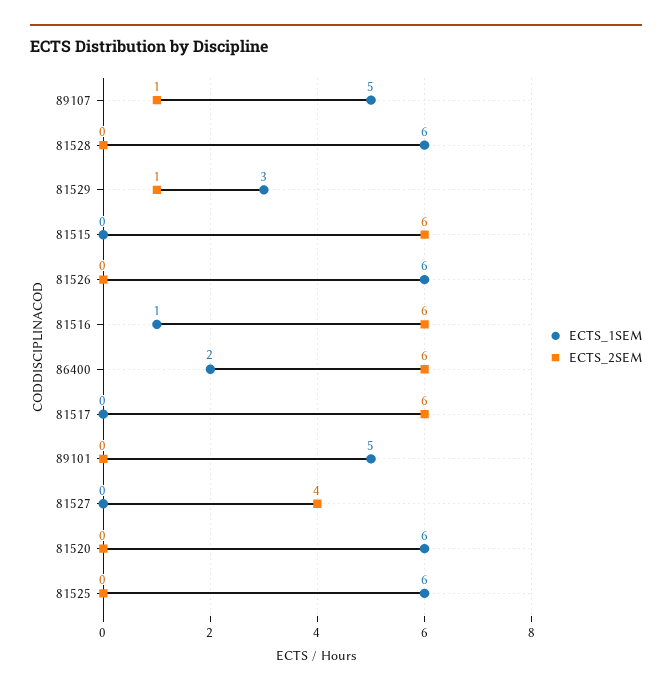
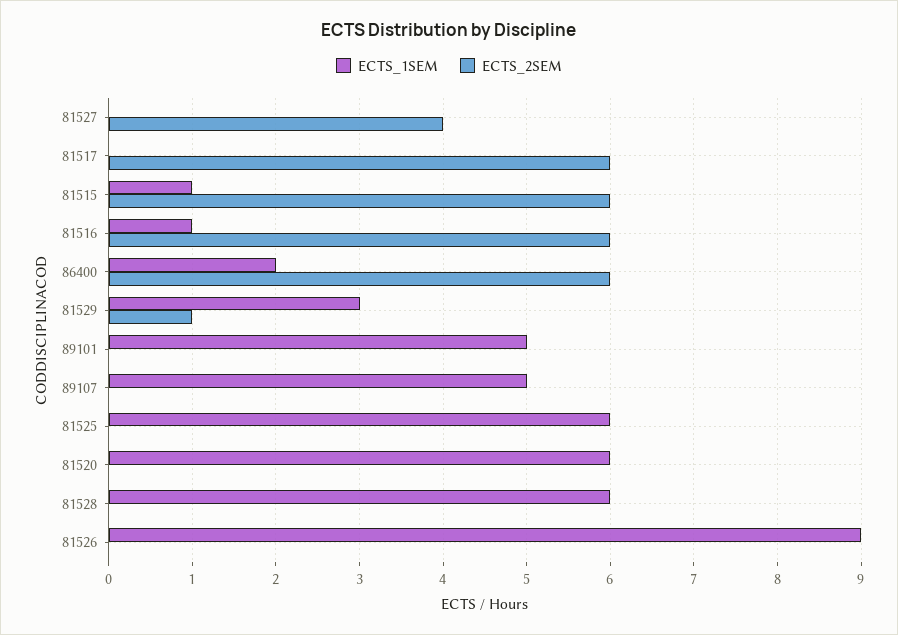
  {
    "ECTS_1SEM": {
      "89107": 5,
      "81528": 6,
      "81529": 3,
-     "81515": 0,
+     "81515": 1,
-     "81526": 6,
+     "81526": 9,
      "81516": 1,
      "86400": 2,
      "81517": 0,
      "89101": 5,
      "81527": 0,
      "81520": 6,
      "81525": 6
    },
    "ECTS_2SEM": {
-     "89107": 1,
+     "89107": 0,
      "81528": 0,
      "81529": 1,
      "81515": 6,
      "81526": 0,
      "81516": 6,
      "86400": 6,
      "81517": 6,
      "89101": 0,
      "81527": 4,
      "81520": 0,
      "81525": 0
    }
  }

